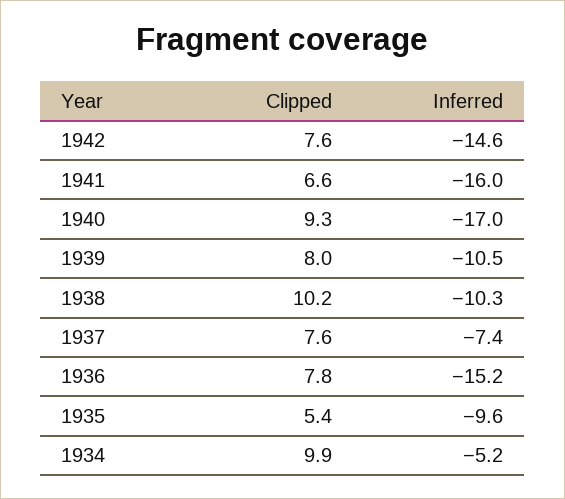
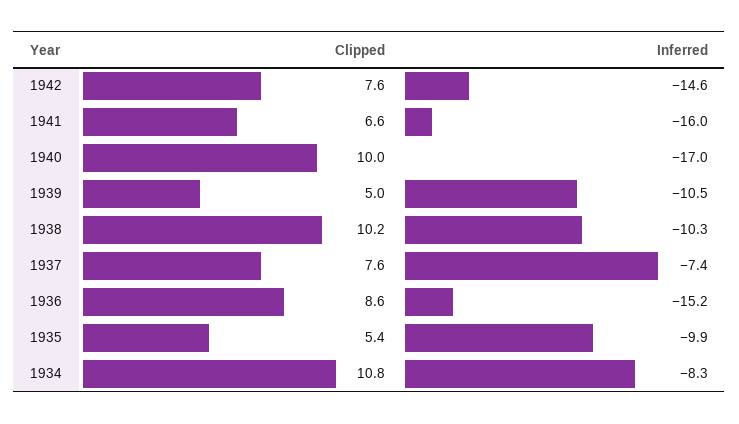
  {
    "Clipped": {
      "1942": 7.6,
      "1941": 6.6,
-     "1940": 9.3,
+     "1940": 10,
-     "1939": 8,
+     "1939": 5,
      "1938": 10.2,
      "1937": 7.6,
-     "1936": 7.8,
+     "1936": 8.6,
      "1935": 5.4,
-     "1934": 9.9
+     "1934": 10.8
    },
    "Inferred": {
      "1942": -14.6,
      "1941": -16,
      "1940": -17,
      "1939": -10.5,
      "1938": -10.3,
      "1937": -7.4,
      "1936": -15.2,
-     "1935": -9.6,
+     "1935": -9.9,
-     "1934": -5.2
+     "1934": -8.3
    }
  }

